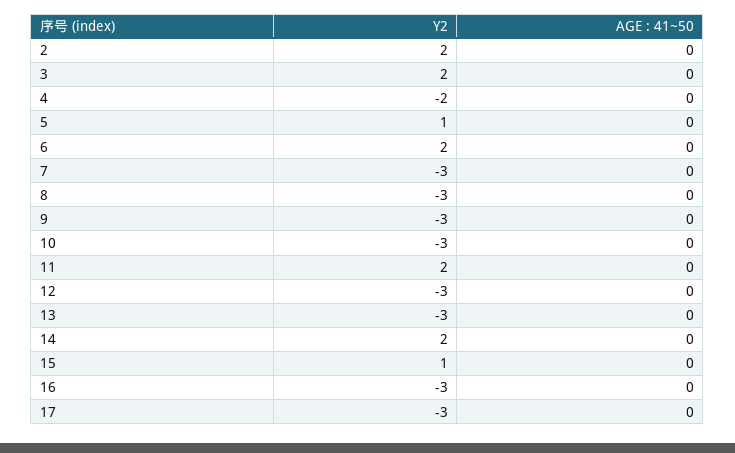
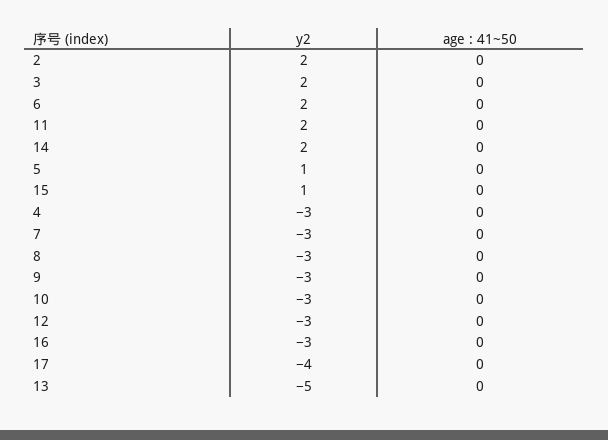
  {
    "Y2": {
      "2": 2,
      "3": 2,
-     "4": -2,
+     "4": -3,
      "5": 1,
      "6": 2,
      "7": -3,
      "8": -3,
      "9": -3,
      "10": -3,
      "11": 2,
      "12": -3,
-     "13": -3,
+     "13": -5,
      "14": 2,
      "15": 1,
      "16": -3,
-     "17": -3
+     "17": -4
    },
    "AGE : 41~50": {
      "2": 0,
      "3": 0,
      "4": 0,
      "5": 0,
      "6": 0,
      "7": 0,
      "8": 0,
      "9": 0,
      "10": 0,
      "11": 0,
      "12": 0,
      "13": 0,
      "14": 0,
      "15": 0,
      "16": 0,
      "17": 0
    }
  }

